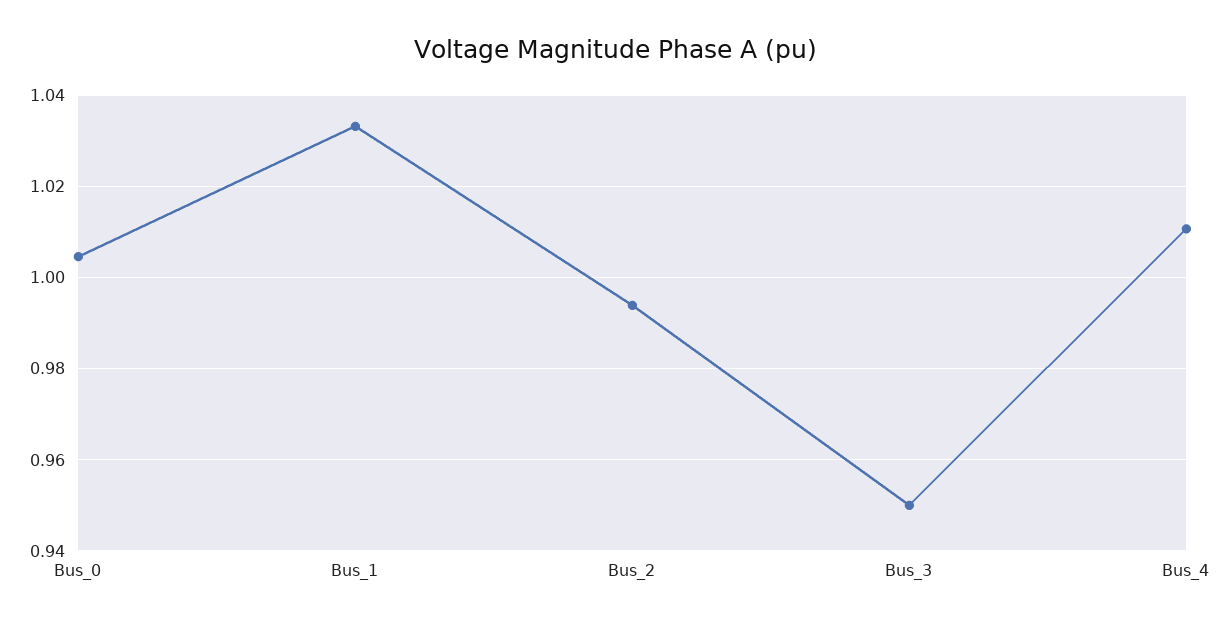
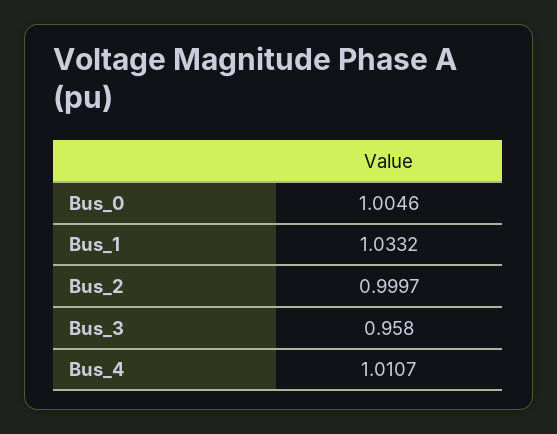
  {
    "Bus_0": 1.0046,
    "Bus_1": 1.0332,
-   "Bus_2": 0.994,
+   "Bus_2": 0.9997,
-   "Bus_3": 0.95,
+   "Bus_3": 0.958,
    "Bus_4": 1.0107
  }

